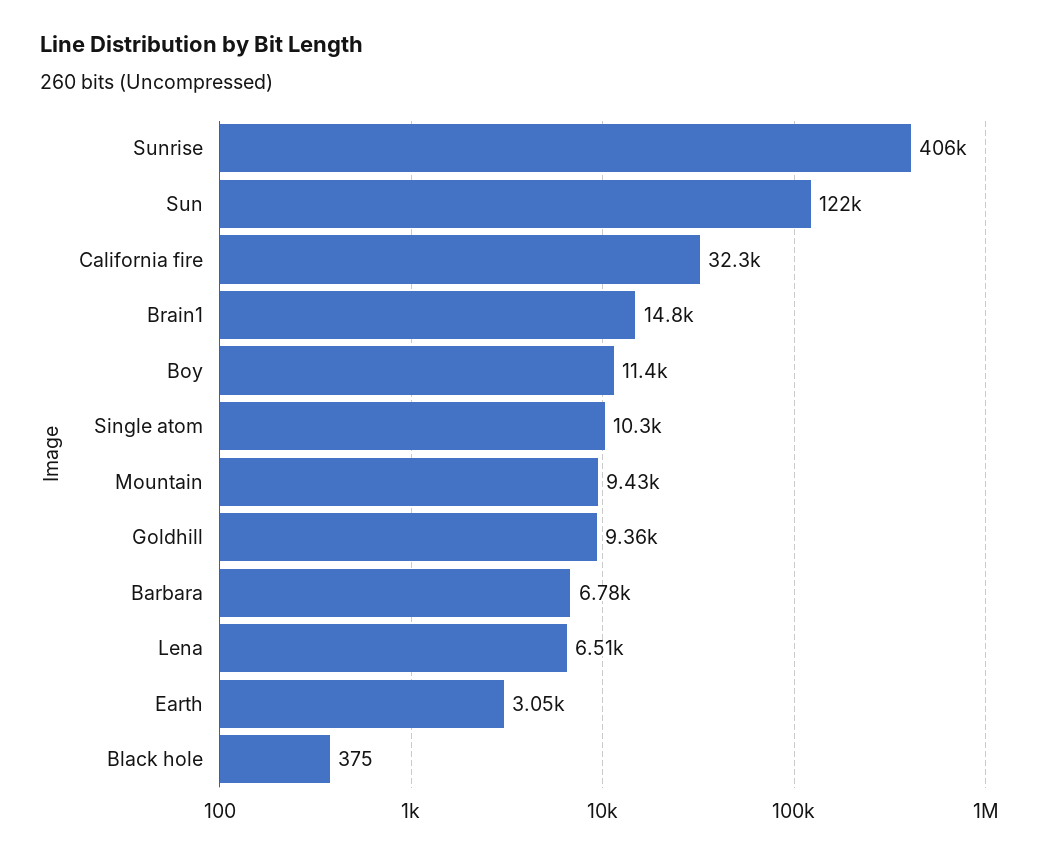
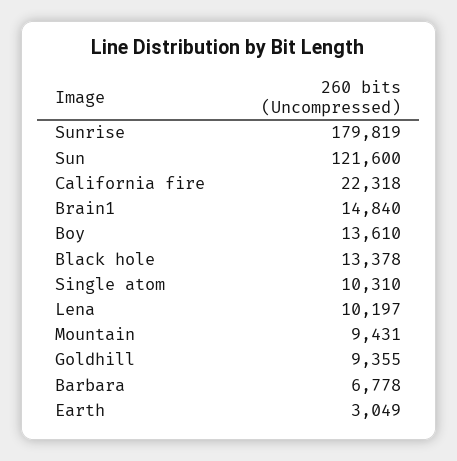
  {
-   "Sunrise": 406000,
+   "Sunrise": 179819,
    "Sun": 121600,
-   "California fire": 32300,
+   "California fire": 22318,
    "Brain1": 14840,
-   "Boy": 11400,
+   "Boy": 13610,
    "Single atom": 10310,
    "Mountain": 9431,
    "Goldhill": 9355,
    "Barbara": 6778,
-   "Lena": 6510,
+   "Lena": 10197,
    "Earth": 3049,
-   "Black hole": 375
+   "Black hole": 13378
  }

